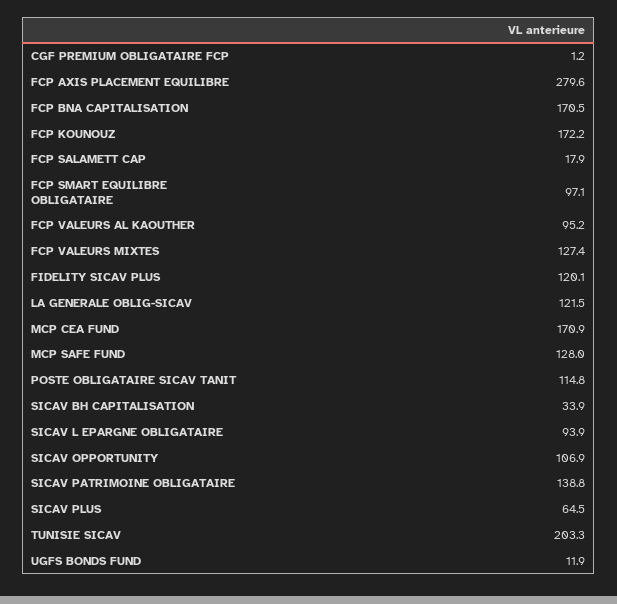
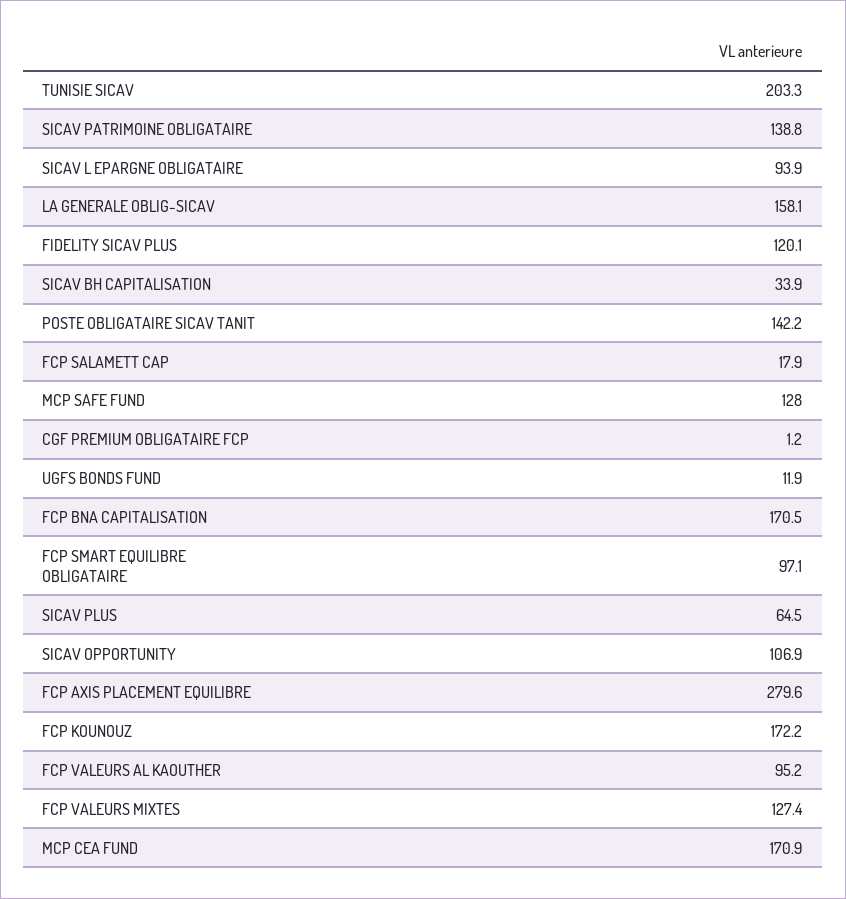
  {
    "CGF PREMIUM OBLIGATAIRE FCP": 1.2,
    "FCP AXIS PLACEMENT EQUILIBRE": 279.6,
    "FCP BNA CAPITALISATION": 170.5,
    "FCP KOUNOUZ": 172.2,
    "FCP SALAMETT CAP": 17.9,
    "FCP SMART EQUILIBRE OBLIGATAIRE": 97.1,
    "FCP VALEURS AL KAOUTHER": 95.2,
    "FCP VALEURS MIXTES": 127.4,
    "FIDELITY SICAV PLUS": 120.1,
-   "LA GENERALE OBLIG-SICAV": 121.5,
+   "LA GENERALE OBLIG-SICAV": 158.1,
    "MCP CEA FUND": 170.9,
    "MCP SAFE FUND": 128,
-   "POSTE OBLIGATAIRE SICAV TANIT": 114.8,
+   "POSTE OBLIGATAIRE SICAV TANIT": 142.2,
    "SICAV BH CAPITALISATION": 33.9,
    "SICAV L EPARGNE OBLIGATAIRE": 93.9,
    "SICAV OPPORTUNITY": 106.9,
    "SICAV PATRIMOINE OBLIGATAIRE": 138.8,
    "SICAV PLUS": 64.5,
    "TUNISIE SICAV": 203.3,
    "UGFS BONDS FUND": 11.9
  }

